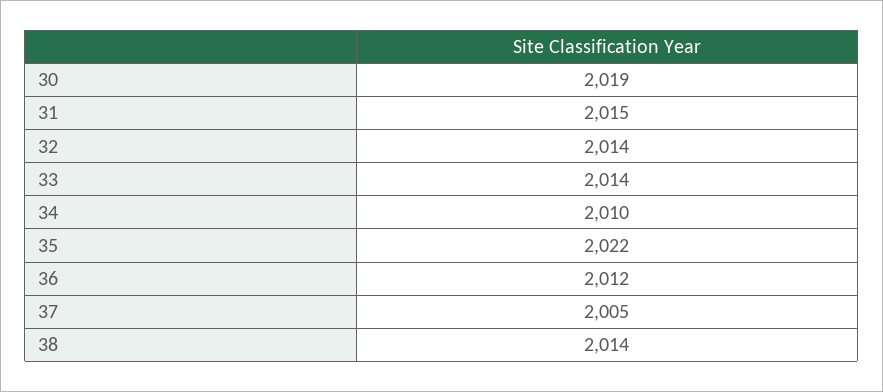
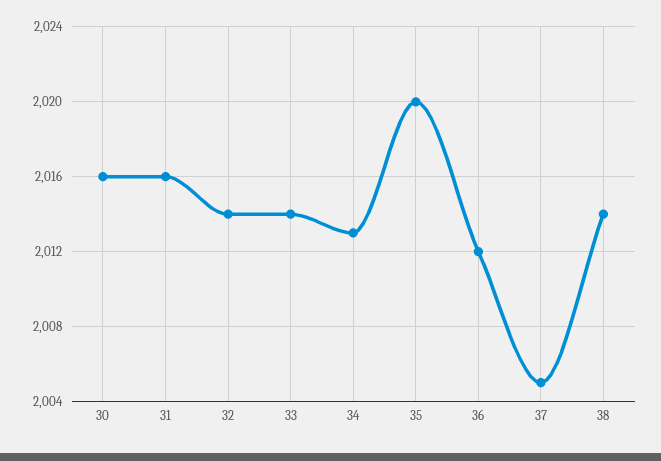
  {
-   "30": 2019,
+   "30": 2016,
-   "31": 2015,
+   "31": 2016,
    "32": 2014,
    "33": 2014,
-   "34": 2010,
+   "34": 2013,
-   "35": 2022,
+   "35": 2020,
    "36": 2012,
    "37": 2005,
    "38": 2014
  }

